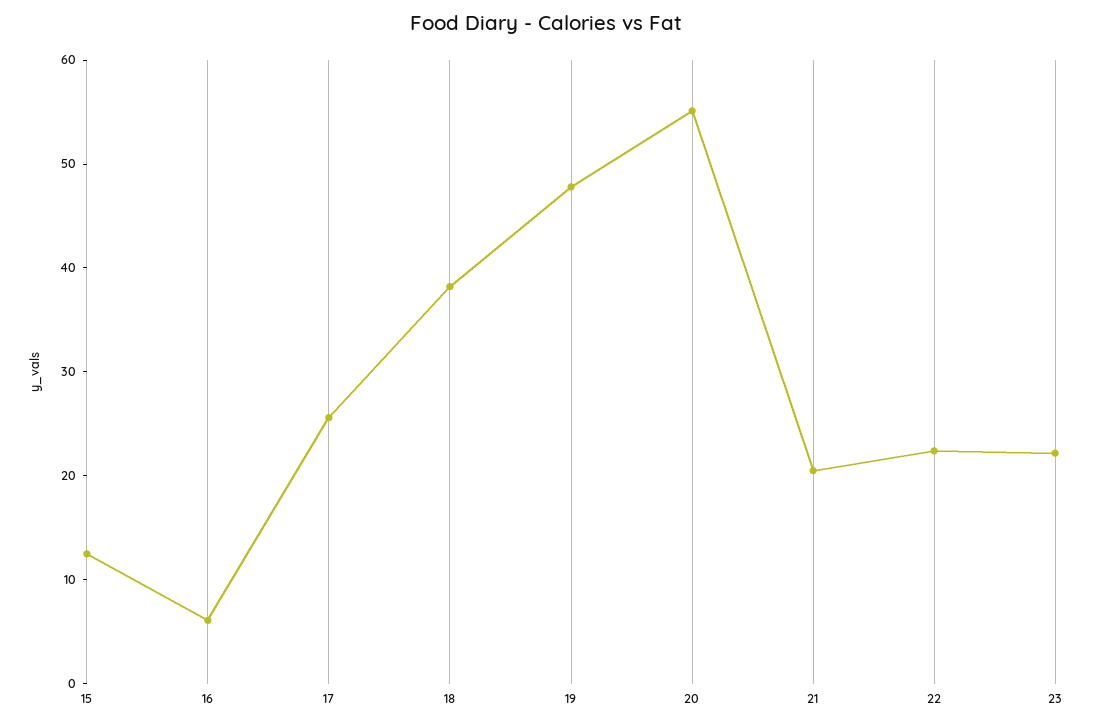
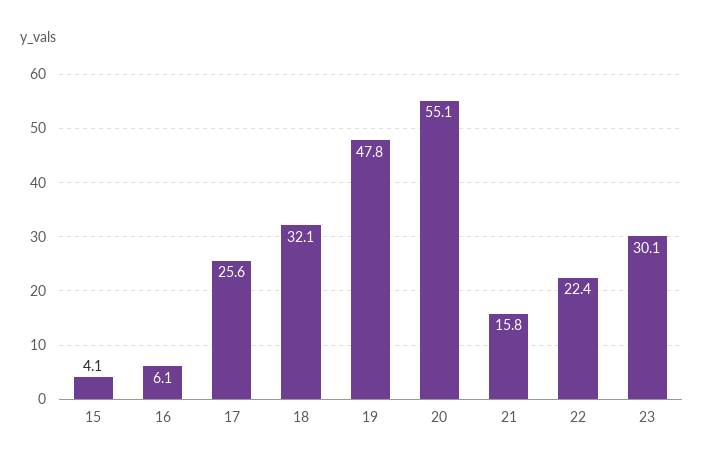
  {
-   "15": 12,
+   "15": 4.1,
    "16": 6.1,
    "17": 25.6,
-   "18": 38,
+   "18": 32.1,
    "19": 47.8,
    "20": 55.1,
-   "21": 20,
+   "21": 15.8,
    "22": 22.4,
-   "23": 22
+   "23": 30.1
  }

